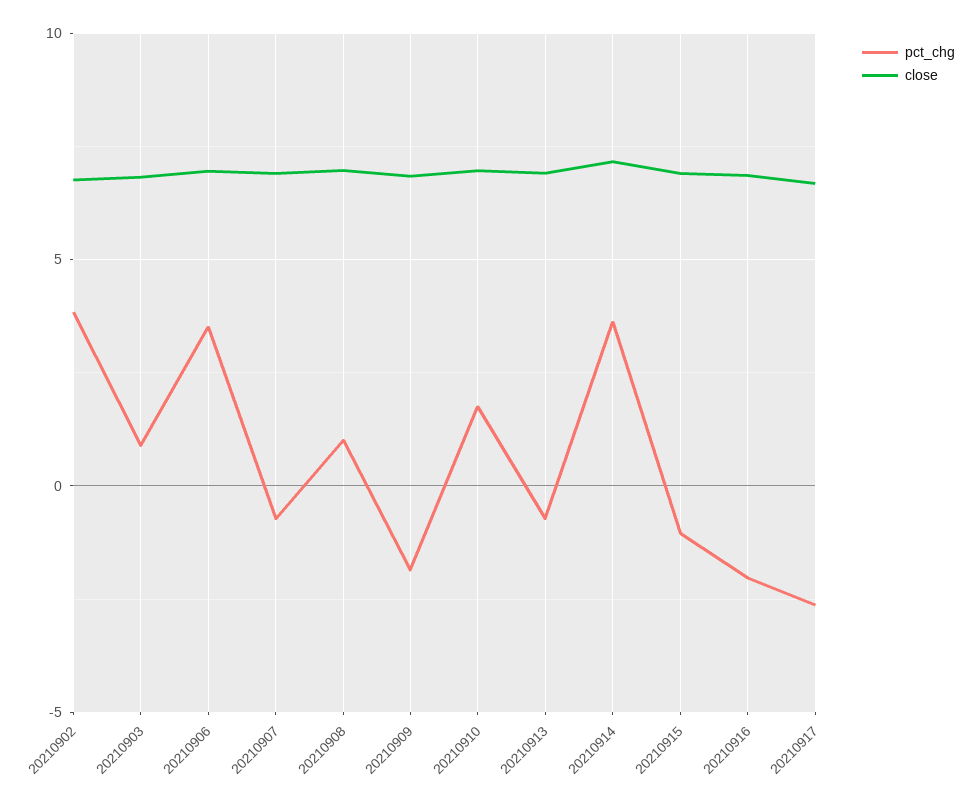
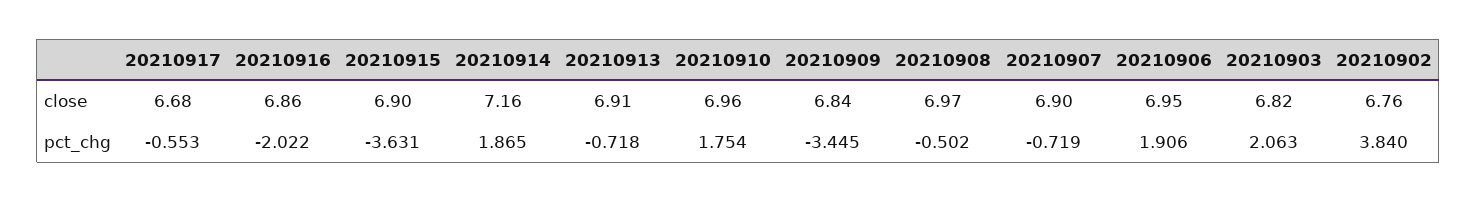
  {
    "pct_chg": {
      "20210902": 3.84,
-     "20210903": 1,
+     "20210903": 2.063,
-     "20210906": 3.5,
+     "20210906": 1.906,
      "20210907": -0.719,
-     "20210908": 1,
+     "20210908": -0.502,
-     "20210909": -2,
+     "20210909": -3.445,
      "20210910": 1.754,
      "20210913": -0.718,
-     "20210914": 3.5,
+     "20210914": 1.865,
-     "20210915": -1,
+     "20210915": -3.631,
      "20210916": -2.022,
-     "20210917": -2.5
+     "20210917": -0.553
    },
    "close": {
      "20210902": 6.76,
      "20210903": 6.82,
      "20210906": 6.95,
      "20210907": 6.9,
      "20210908": 6.97,
      "20210909": 6.84,
      "20210910": 6.96,
      "20210913": 6.91,
      "20210914": 7.16,
      "20210915": 6.9,
      "20210916": 6.86,
      "20210917": 6.68
    }
  }

